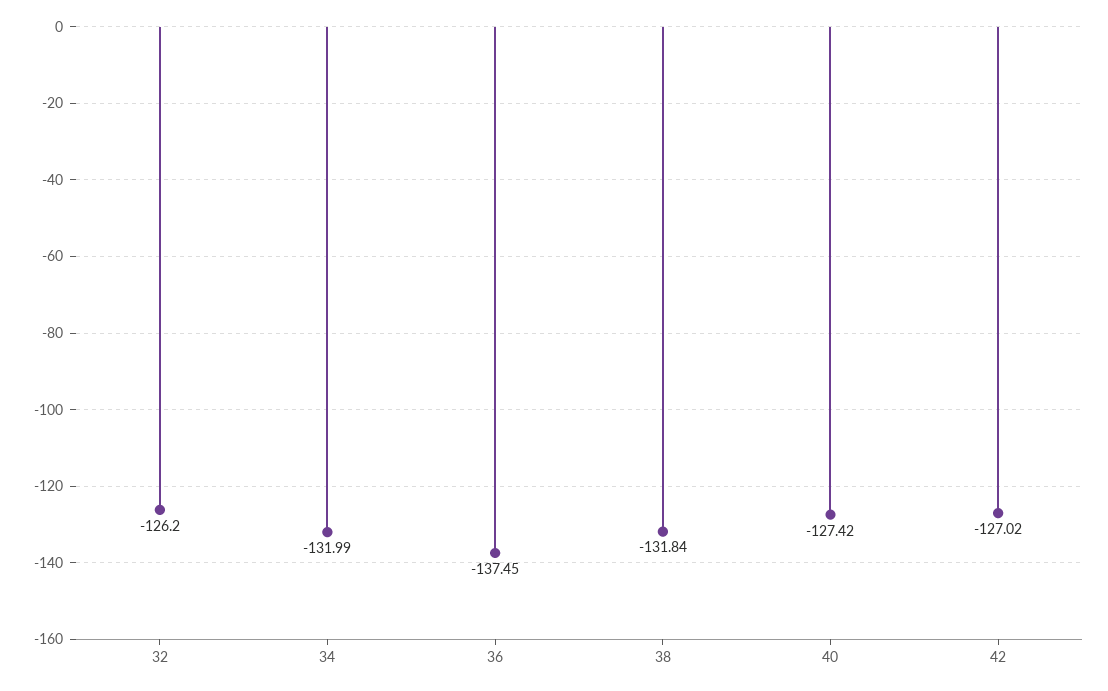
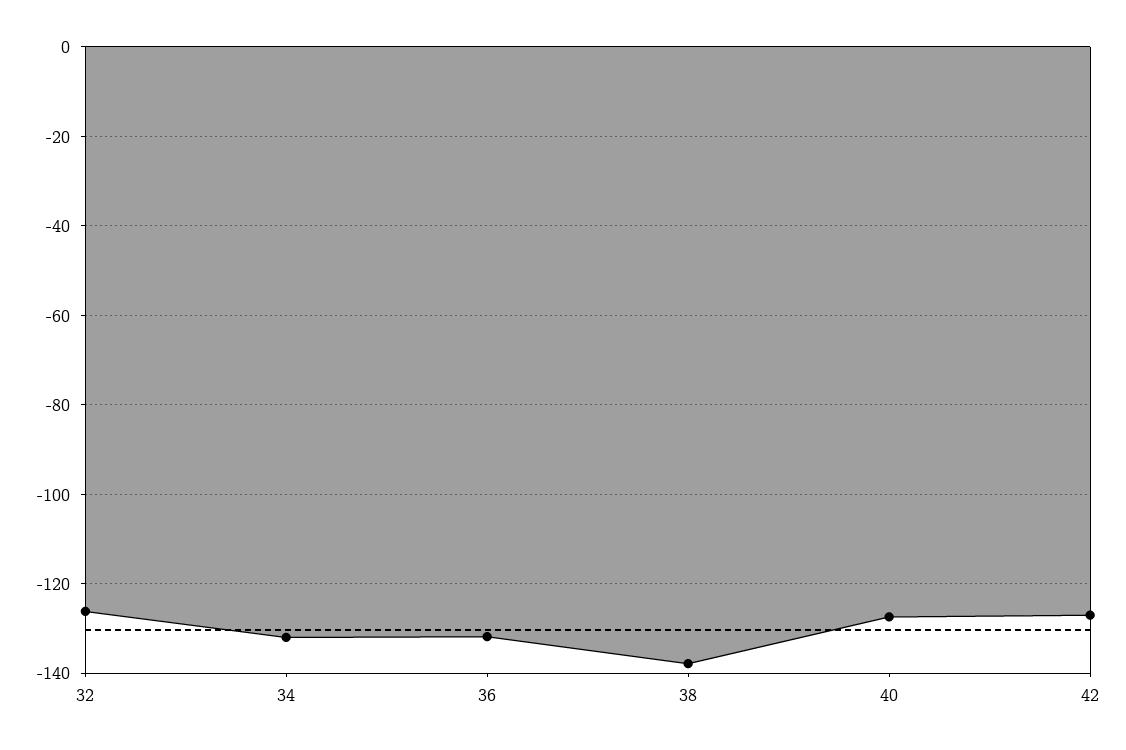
  {
    "32": -126.2,
    "34": -131.99,
-   "36": -137.45,
+   "36": -132,
-   "38": -131.84,
+   "38": -138,
    "40": -127.42,
    "42": -127.02
  }

